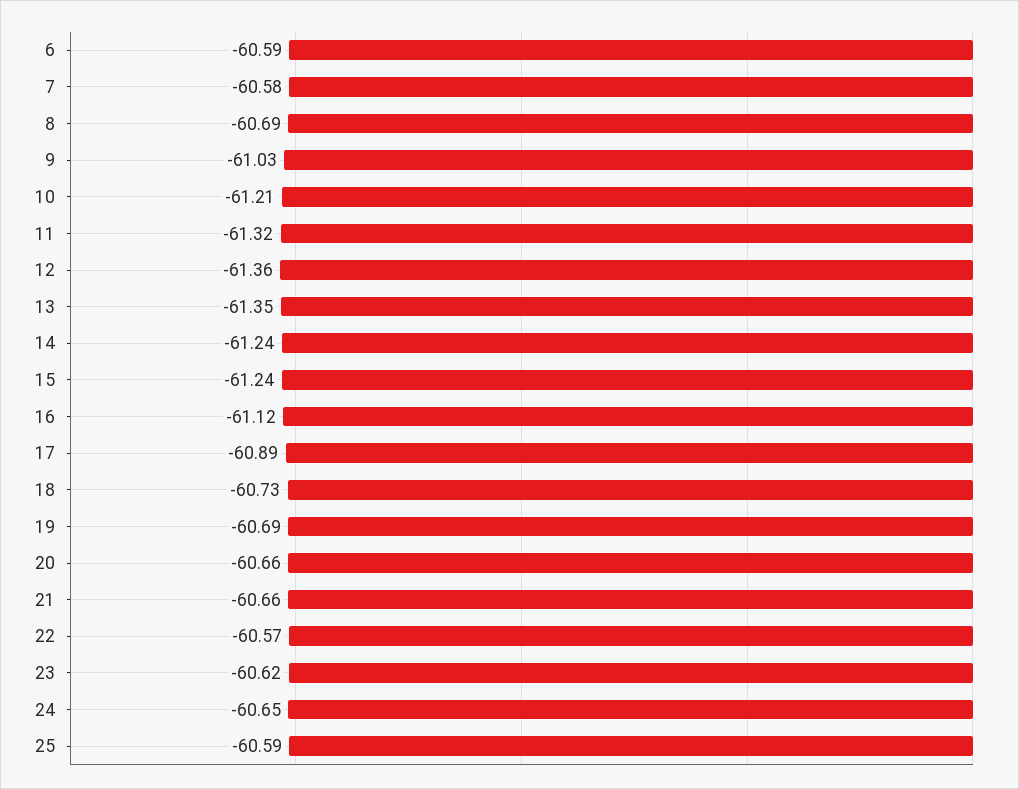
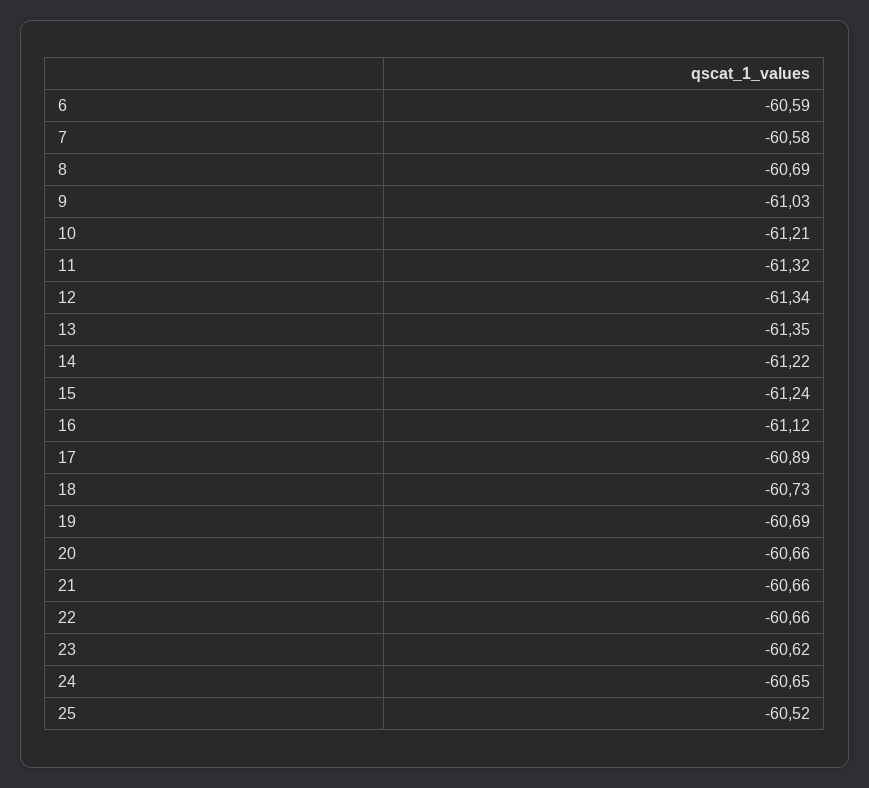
  {
    "6": -60.59,
    "7": -60.58,
    "8": -60.69,
    "9": -61.03,
    "10": -61.21,
    "11": -61.32,
-   "12": -61.36,
+   "12": -61.34,
    "13": -61.35,
-   "14": -61.24,
+   "14": -61.22,
    "15": -61.24,
    "16": -61.12,
    "17": -60.89,
    "18": -60.73,
    "19": -60.69,
    "20": -60.66,
    "21": -60.66,
-   "22": -60.57,
+   "22": -60.66,
    "23": -60.62,
    "24": -60.65,
-   "25": -60.59
+   "25": -60.52
  }

